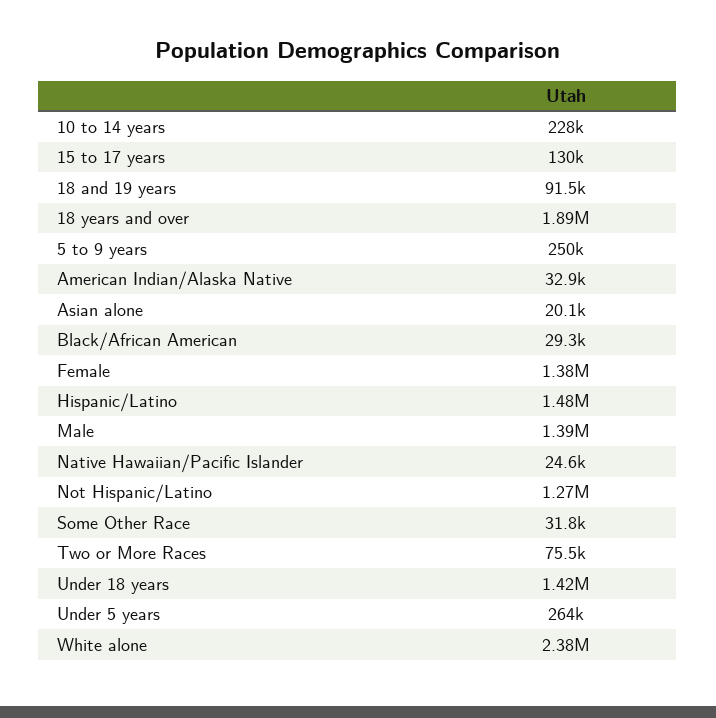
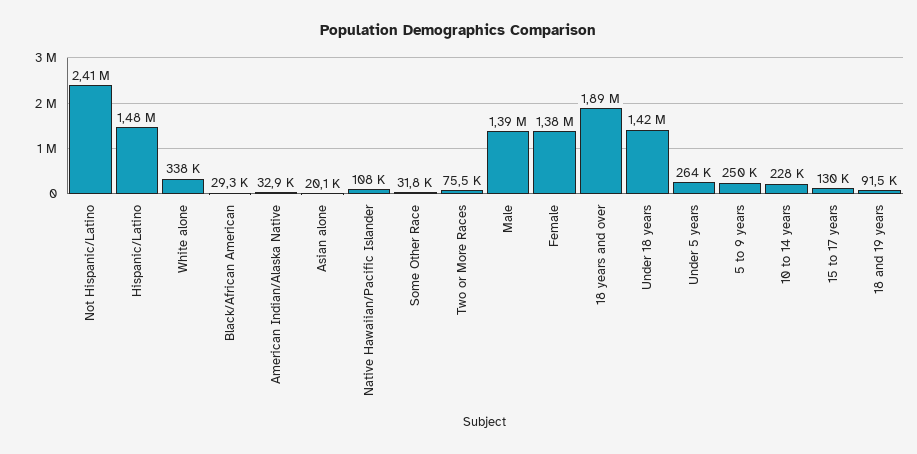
  {
    "10 to 14 years": 228000,
    "15 to 17 years": 130000,
    "18 and 19 years": 91500,
    "18 years and over": 1890000,
    "5 to 9 years": 250000,
    "American Indian/Alaska Native": 32900,
    "Asian alone": 20100,
    "Black/African American": 29300,
    "Female": 1380000,
    "Hispanic/Latino": 1480000,
    "Male": 1390000,
-   "Native Hawaiian/Pacific Islander": 24600,
+   "Native Hawaiian/Pacific Islander": 108000,
-   "Not Hispanic/Latino": 1270000,
+   "Not Hispanic/Latino": 2410000,
    "Some Other Race": 31800,
    "Two or More Races": 75500,
    "Under 18 years": 1420000,
    "Under 5 years": 264000,
-   "White alone": 2380000
+   "White alone": 338000
  }

